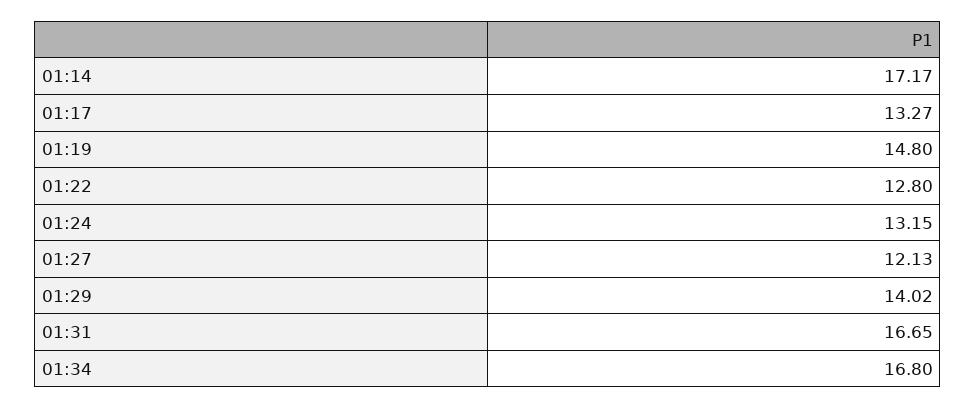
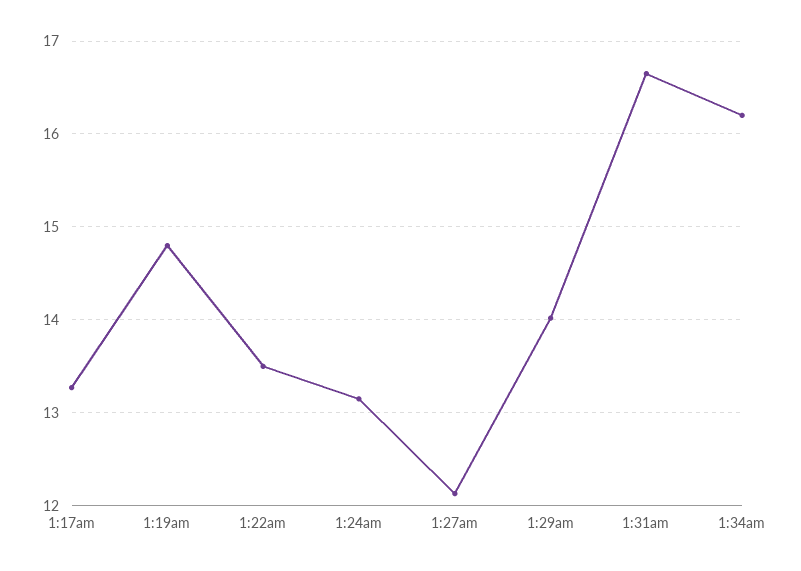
  {
-   "01:14": 17.17,
    "01:17": 13.27,
    "01:19": 14.8,
-   "01:22": 12.8,
+   "01:22": 13.5,
    "01:24": 13.15,
    "01:27": 12.13,
    "01:29": 14.02,
    "01:31": 16.65,
-   "01:34": 16.8
+   "01:34": 16.2
  }

